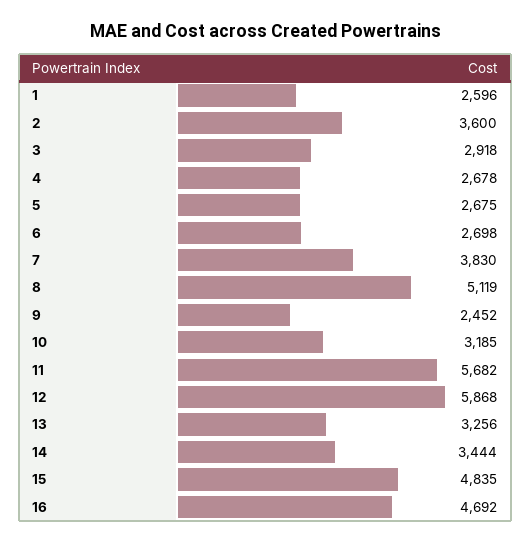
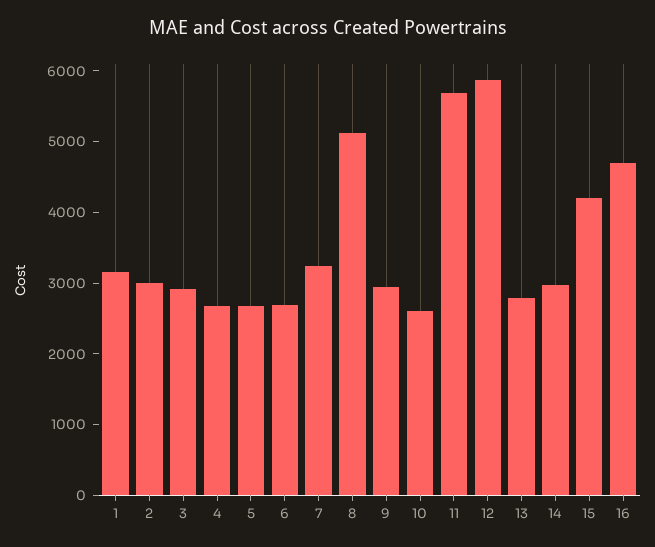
  {
-   "1": 2596,
+   "1": 3200,
-   "2": 3600,
+   "2": 3000,
    "3": 2918,
    "4": 2678,
    "5": 2675,
    "6": 2698,
-   "7": 3830,
+   "7": 3200,
    "8": 5119,
-   "9": 2452,
+   "9": 3000,
-   "10": 3185,
+   "10": 2600,
    "11": 5682,
    "12": 5868,
-   "13": 3256,
+   "13": 2800,
-   "14": 3444,
+   "14": 3000,
-   "15": 4835,
+   "15": 4200,
    "16": 4692
  }

